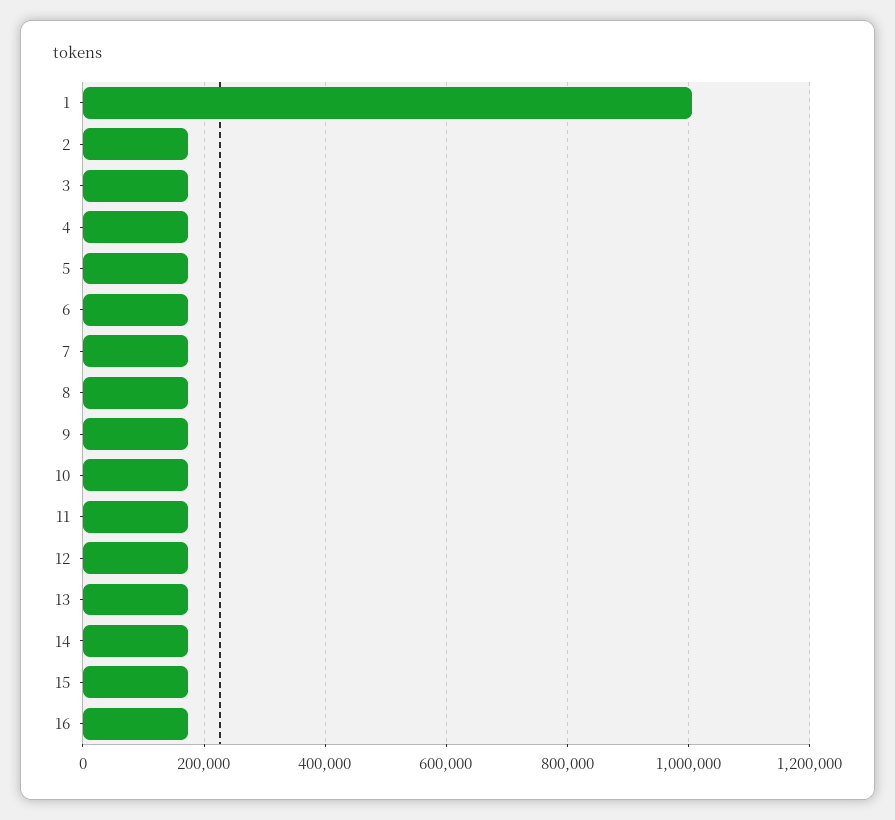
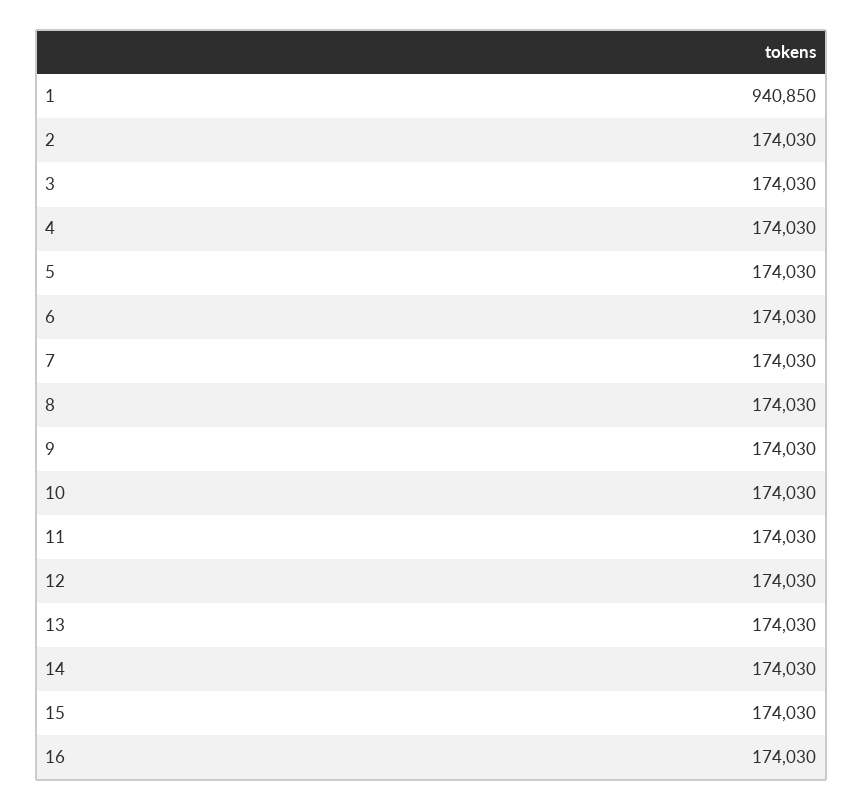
  {
-   "1": 1000000,
+   "1": 940850,
    "2": 174030,
    "3": 174030,
    "4": 174030,
    "5": 174030,
    "6": 174030,
    "7": 174030,
    "8": 174030,
    "9": 174030,
    "10": 174030,
    "11": 174030,
    "12": 174030,
    "13": 174030,
    "14": 174030,
    "15": 174030,
    "16": 174030
  }

